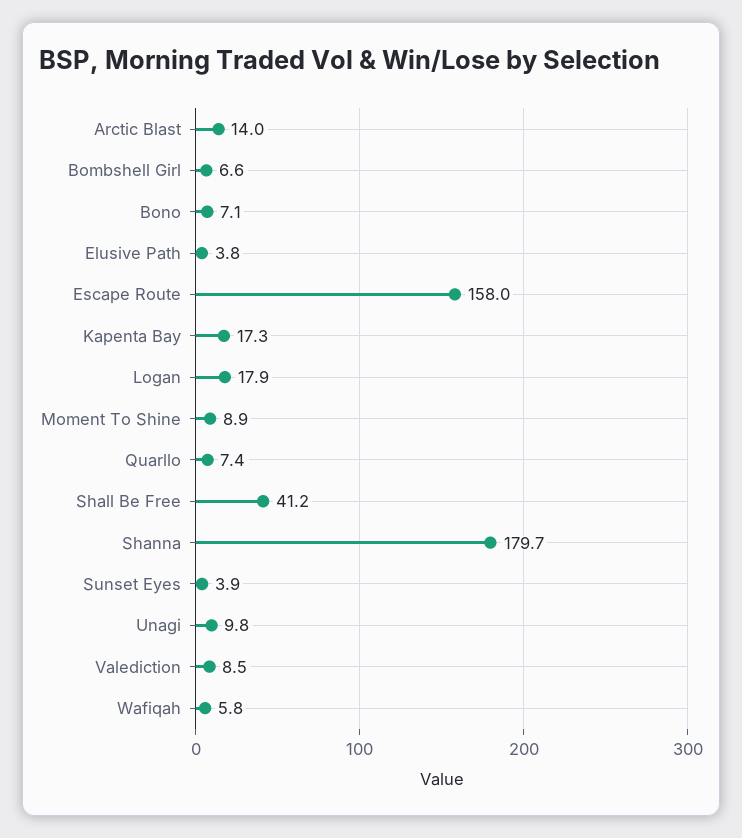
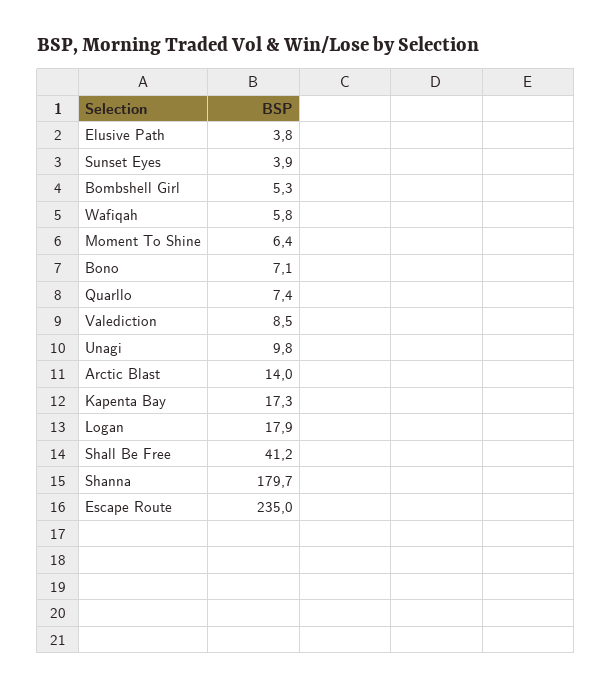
  {
    "Arctic Blast": 14,
-   "Bombshell Girl": 6.6,
+   "Bombshell Girl": 5.3,
    "Bono": 7.1,
    "Elusive Path": 3.8,
-   "Escape Route": 158,
+   "Escape Route": 235,
    "Kapenta Bay": 17.3,
    "Logan": 17.9,
-   "Moment To Shine": 8.9,
+   "Moment To Shine": 6.4,
    "Quarllo": 7.4,
    "Shall Be Free": 41.2,
    "Shanna": 179.7,
    "Sunset Eyes": 3.9,
    "Unagi": 9.8,
    "Valediction": 8.5,
    "Wafiqah": 5.8
  }

